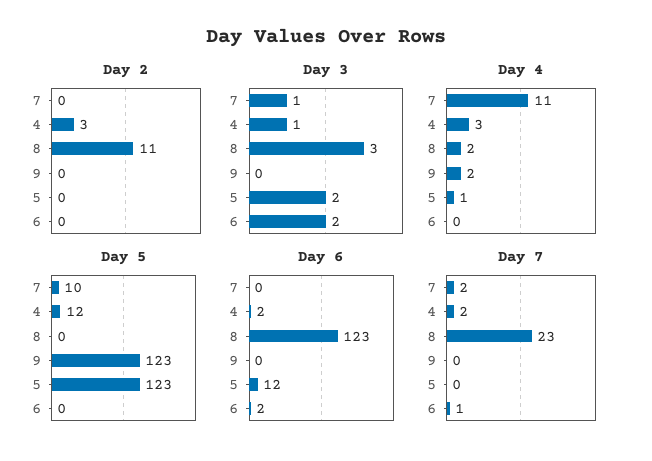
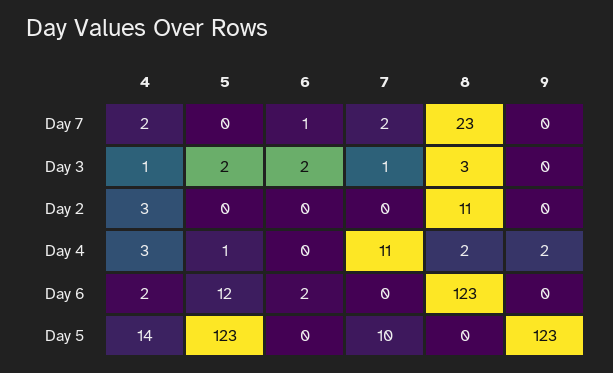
  {
    "Day 2": {
      "7": 0,
      "4": 3,
      "8": 11,
      "9": 0,
      "5": 0,
      "6": 0
    },
    "Day 3": {
      "7": 1,
      "4": 1,
      "8": 3,
      "9": 0,
      "5": 2,
      "6": 2
    },
    "Day 4": {
      "7": 11,
      "4": 3,
      "8": 2,
      "9": 2,
      "5": 1,
      "6": 0
    },
    "Day 5": {
      "7": 10,
-     "4": 12,
+     "4": 14,
      "8": 0,
      "9": 123,
      "5": 123,
      "6": 0
    },
    "Day 6": {
      "7": 0,
      "4": 2,
      "8": 123,
      "9": 0,
      "5": 12,
      "6": 2
    },
    "Day 7": {
      "7": 2,
      "4": 2,
      "8": 23,
      "9": 0,
      "5": 0,
      "6": 1
    }
  }

